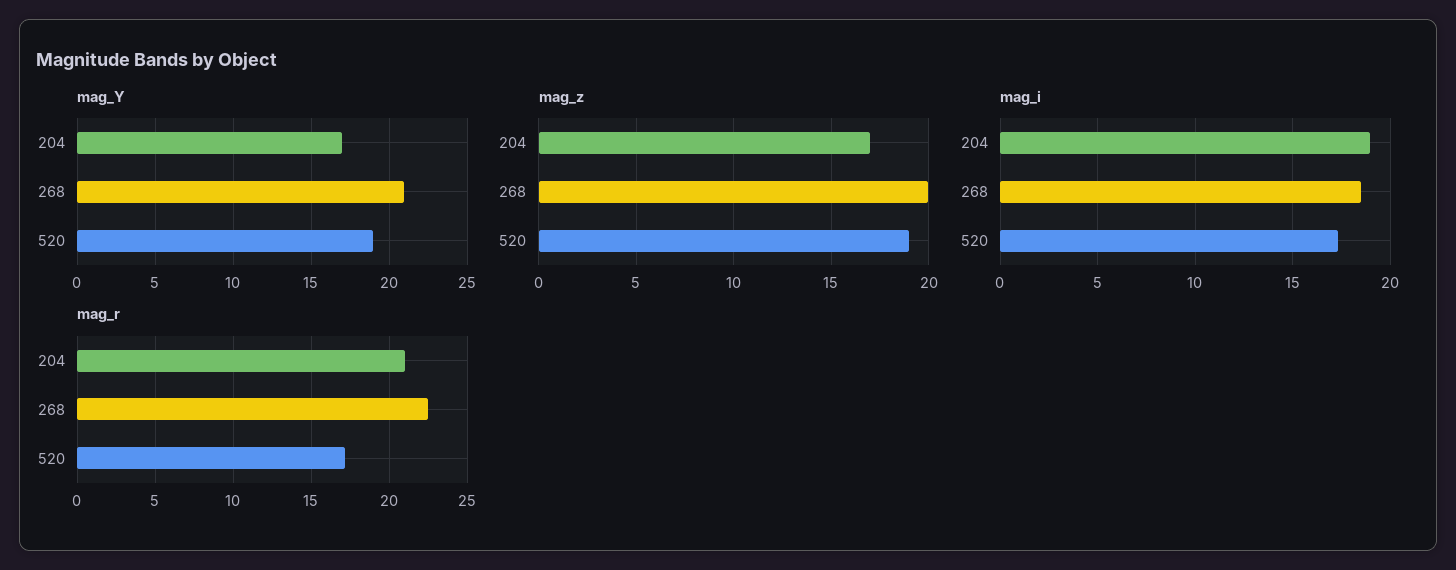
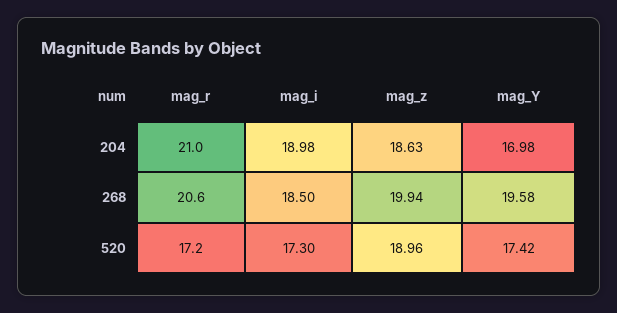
  {
    "mag_Y": {
      "204": 16.98,
-     "268": 21,
+     "268": 19.58,
-     "520": 19
+     "520": 17.42
    },
    "mag_z": {
-     "204": 17,
+     "204": 18.63,
      "268": 19.94,
      "520": 18.96
    },
    "mag_i": {
      "204": 18.98,
      "268": 18.5,
      "520": 17.3
    },
    "mag_r": {
      "204": 21,
-     "268": 22.5,
+     "268": 20.6,
      "520": 17.2
    }
  }

